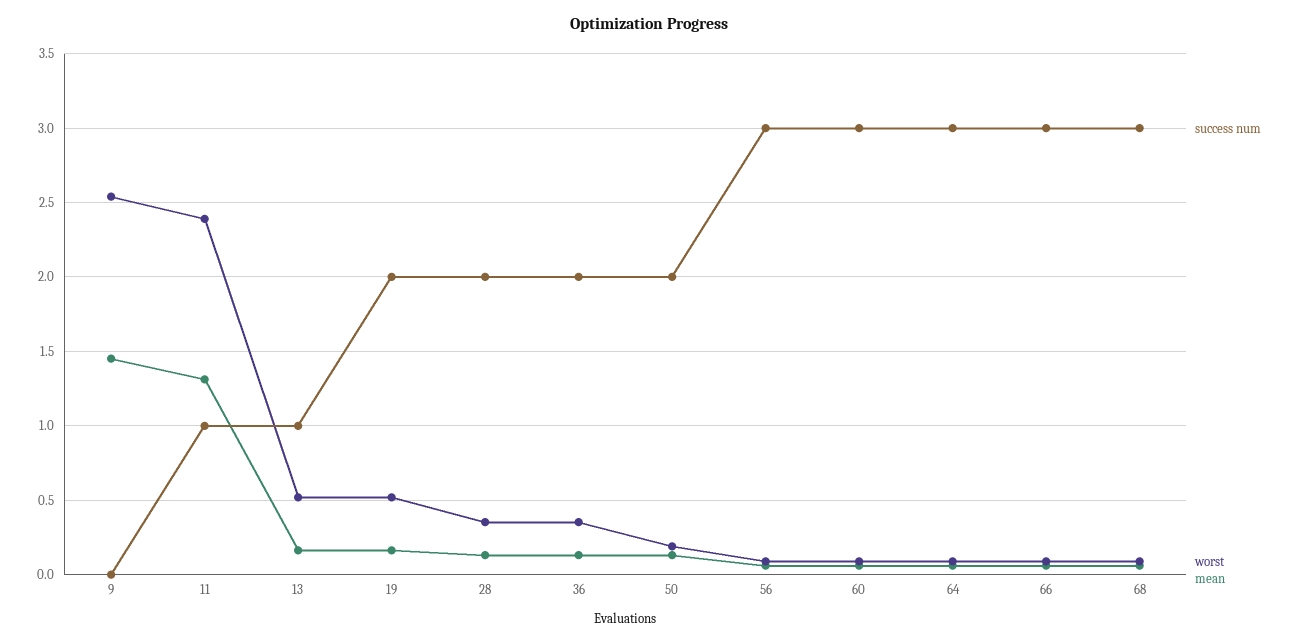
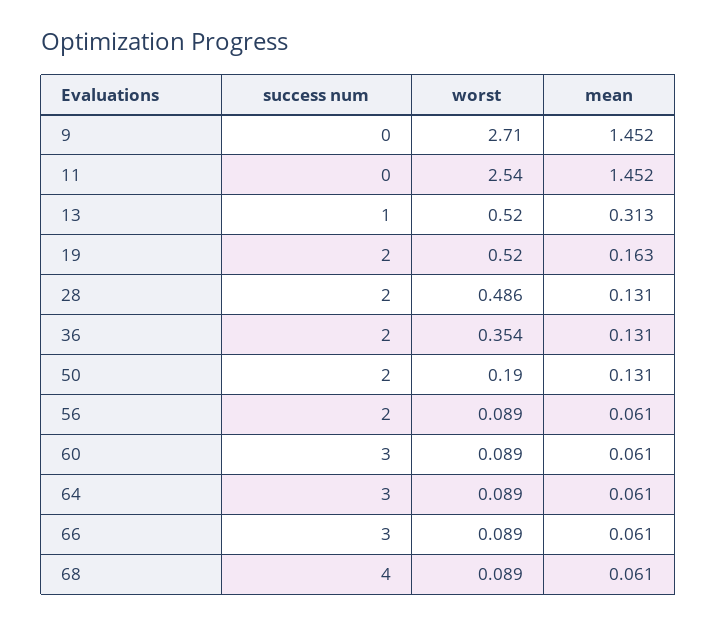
  {
    "success num": {
      "9": 0,
-     "11": 1,
+     "11": 0,
      "13": 1,
      "19": 2,
      "28": 2,
      "36": 2,
      "50": 2,
-     "56": 3,
+     "56": 2,
      "60": 3,
      "64": 3,
      "66": 3,
-     "68": 3
+     "68": 4
    },
    "worst": {
-     "9": 2.55,
+     "9": 2.71,
-     "11": 2.4,
+     "11": 2.54,
      "13": 0.52,
      "19": 0.52,
-     "28": 0.35,
+     "28": 0.486,
      "36": 0.354,
      "50": 0.19,
      "56": 0.089,
      "60": 0.089,
      "64": 0.089,
      "66": 0.089,
      "68": 0.089
    },
    "mean": {
      "9": 1.452,
-     "11": 1.3,
+     "11": 1.452,
-     "13": 0.15,
+     "13": 0.313,
      "19": 0.163,
      "28": 0.131,
      "36": 0.131,
      "50": 0.131,
      "56": 0.061,
      "60": 0.061,
      "64": 0.061,
      "66": 0.061,
      "68": 0.061
    }
  }

